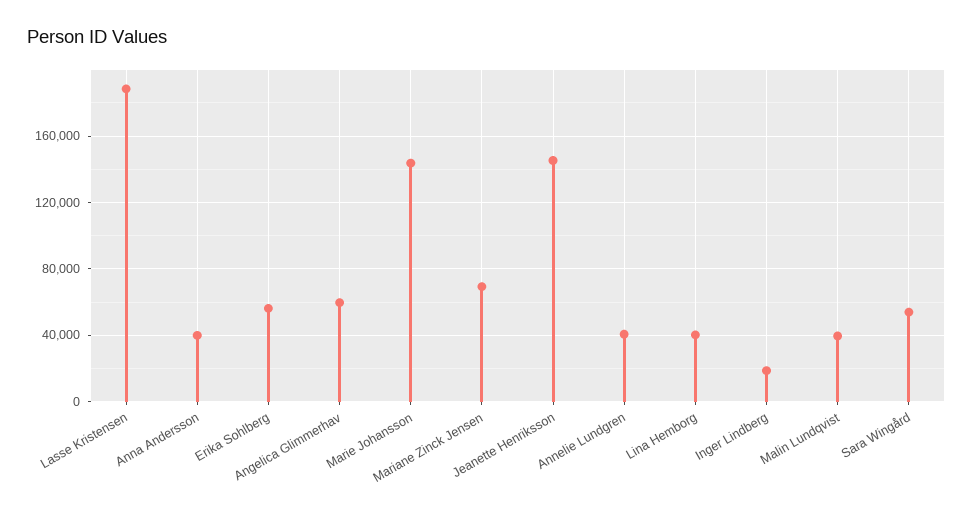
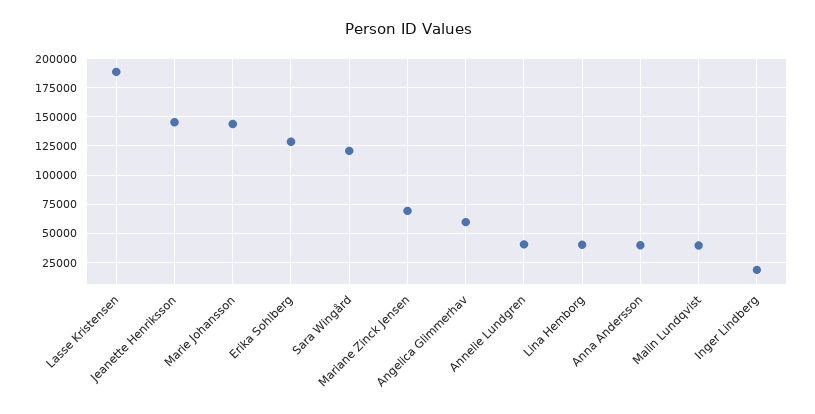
  {
    "Lasse Kristensen": 190000,
    "Anna Andersson": 40000,
-   "Erika Sohlberg": 55000,
+   "Erika Sohlberg": 125000,
    "Angelica Glimmerhav": 60000,
    "Marie Johansson": 145000,
    "Mariane Zinck Jensen": 70000,
    "Jeanette Henriksson": 145000,
    "Annelie Lundgren": 40000,
    "Lina Hemborg": 40000,
    "Inger Lindberg": 20000,
    "Malin Lundqvist": 40000,
-   "Sara Wingård": 55000
+   "Sara Wingård": 125000
  }

